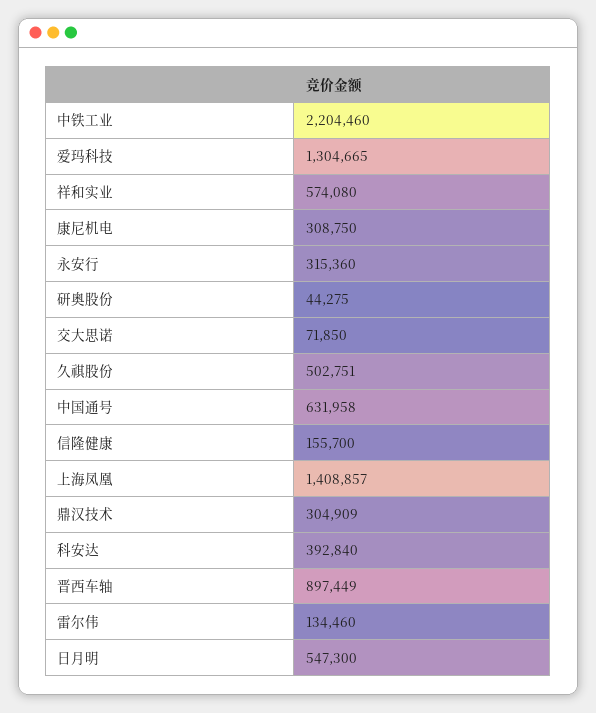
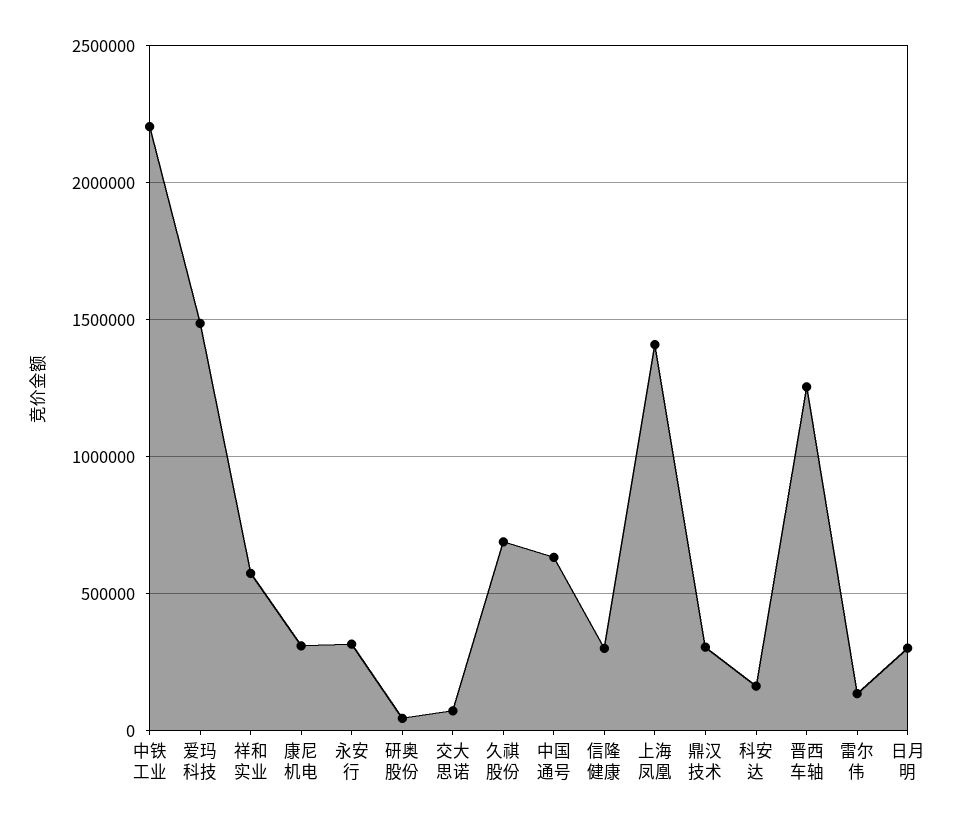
  {
    "中铁工业": 2204460,
-   "爱玛科技": 1304665,
+   "爱玛科技": 1500000,
    "祥和实业": 574080,
    "康尼机电": 308750,
    "永安行": 315360,
    "研奥股份": 44275,
    "交大思诺": 71850,
-   "久祺股份": 502751,
+   "久祺股份": 700000,
    "中国通号": 631958,
-   "信隆健康": 155700,
+   "信隆健康": 300000,
    "上海凤凰": 1408857,
    "鼎汉技术": 304909,
-   "科安达": 392840,
+   "科安达": 150000,
-   "晋西车轴": 897449,
+   "晋西车轴": 1250000,
    "雷尔伟": 134460,
-   "日月明": 547300
+   "日月明": 300000
  }

